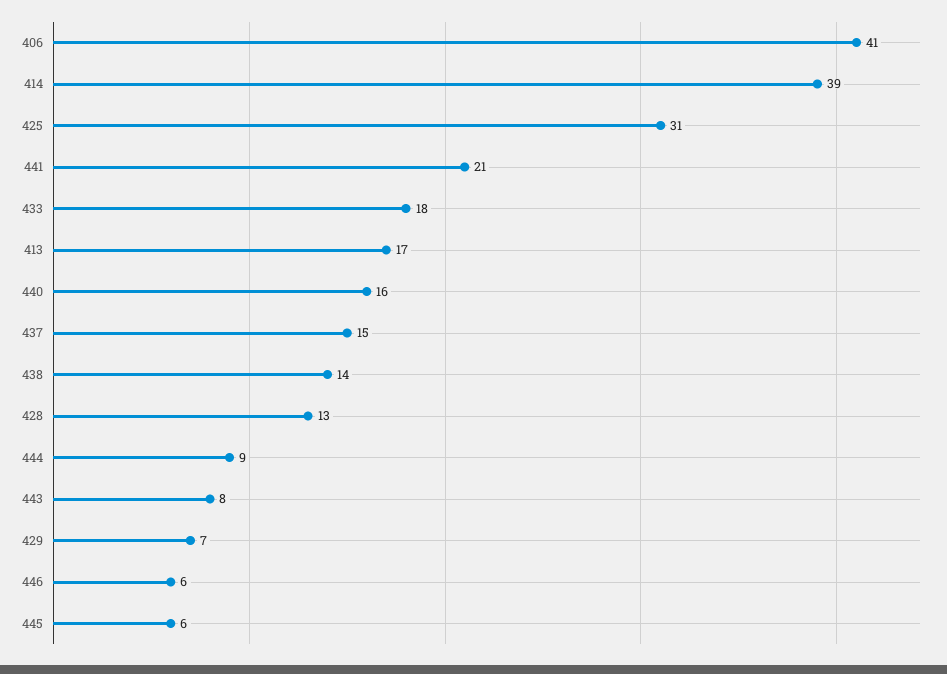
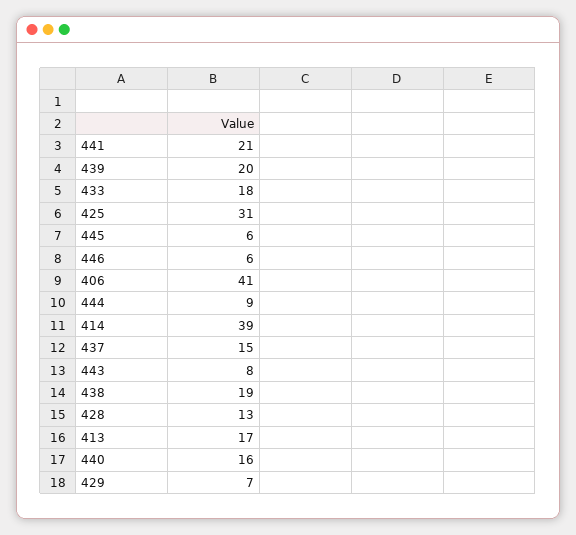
  {
    "406": 41,
    "414": 39,
    "425": 31,
    "441": 21,
    "433": 18,
    "413": 17,
    "440": 16,
    "437": 15,
-   "438": 14,
+   "438": 19,
    "428": 13,
    "444": 9,
    "443": 8,
    "429": 7,
    "446": 6,
-   "445": 6
+   "445": 6,
+   "439": 20
  }

